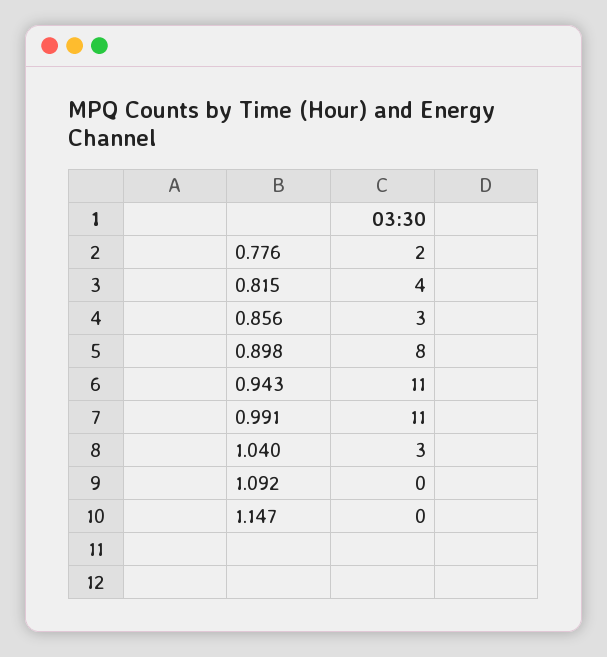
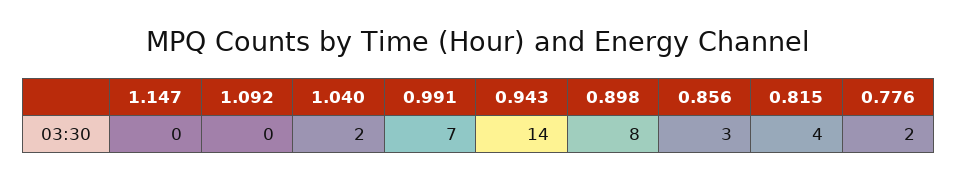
  {
    "0.776": 2,
    "0.815": 4,
    "0.856": 3,
    "0.898": 8,
-   "0.943": 11,
+   "0.943": 14,
-   "0.991": 11,
+   "0.991": 7,
-   "1.040": 3,
+   "1.040": 2,
    "1.092": 0,
    "1.147": 0
  }

